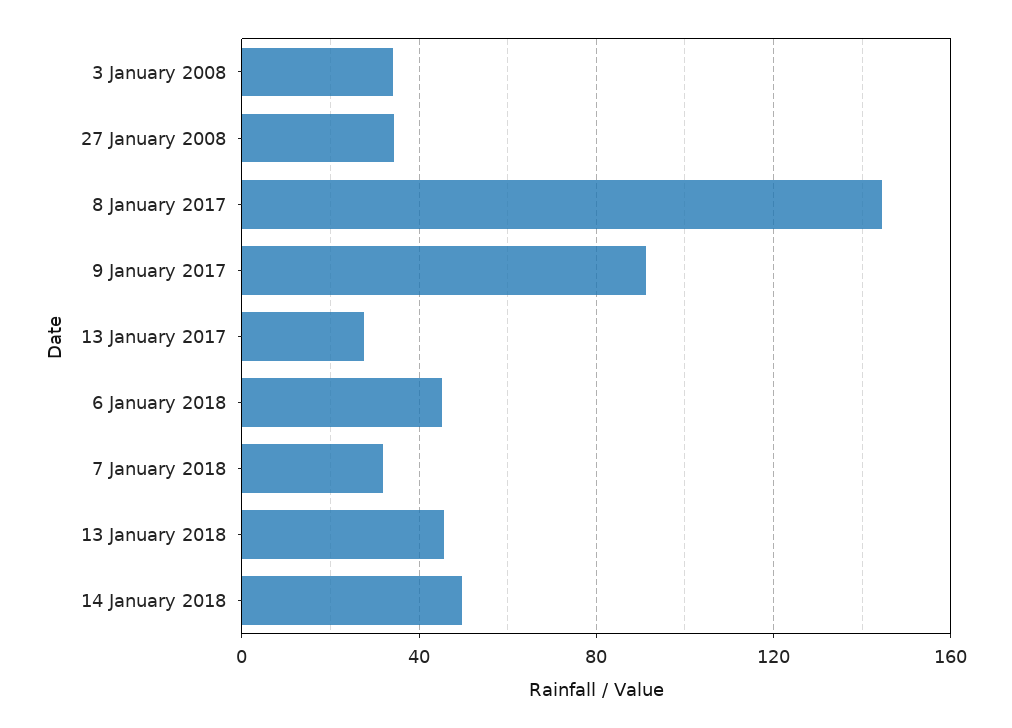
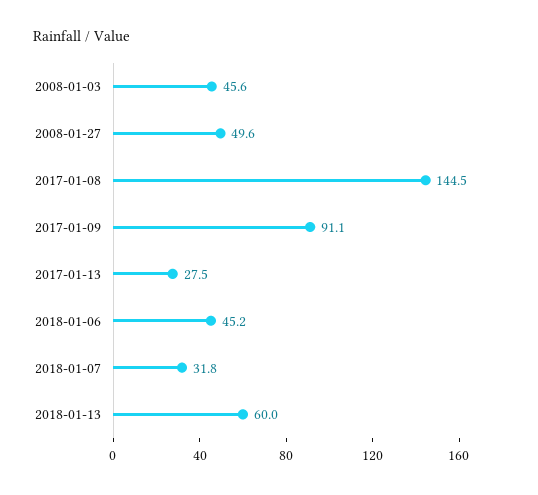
  {
-   "3 January 2008": 35,
+   "3 January 2008": 45.6,
-   "27 January 2008": 35,
+   "27 January 2008": 49.6,
    "8 January 2017": 144.5,
    "9 January 2017": 91.1,
    "13 January 2017": 27.5,
    "6 January 2018": 45.2,
    "7 January 2018": 31.8,
-   "13 January 2018": 45,
+   "13 January 2018": 60
-   "14 January 2018": 50
  }

